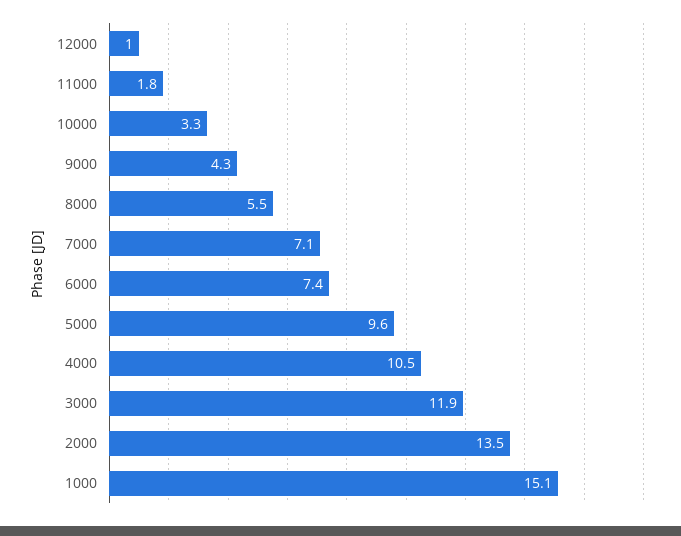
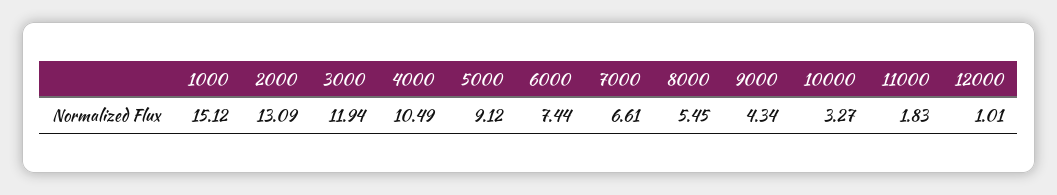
  {
    "12000": 1.01,
    "11000": 1.83,
    "10000": 3.27,
    "9000": 4.34,
    "8000": 5.45,
-   "7000": 7.1,
+   "7000": 6.61,
    "6000": 7.44,
-   "5000": 9.6,
+   "5000": 9.12,
    "4000": 10.49,
    "3000": 11.94,
-   "2000": 13.5,
+   "2000": 13.09,
    "1000": 15.12
  }

